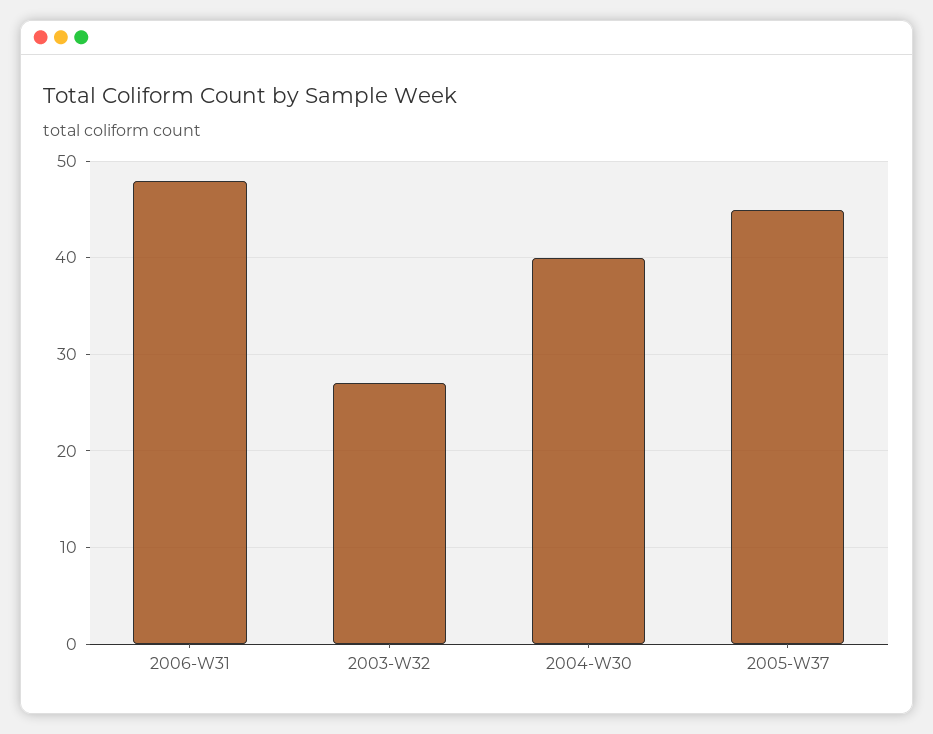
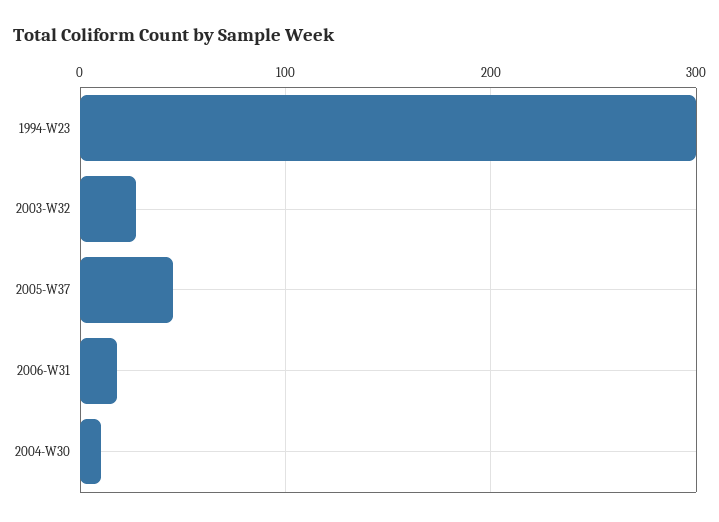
  {
-   "2006-W31": 48,
+   "2006-W31": 20,
    "2003-W32": 27,
-   "2004-W30": 40,
+   "2004-W30": 10,
-   "2005-W37": 45
+   "2005-W37": 45,
+   "1994-W23": 300
  }

